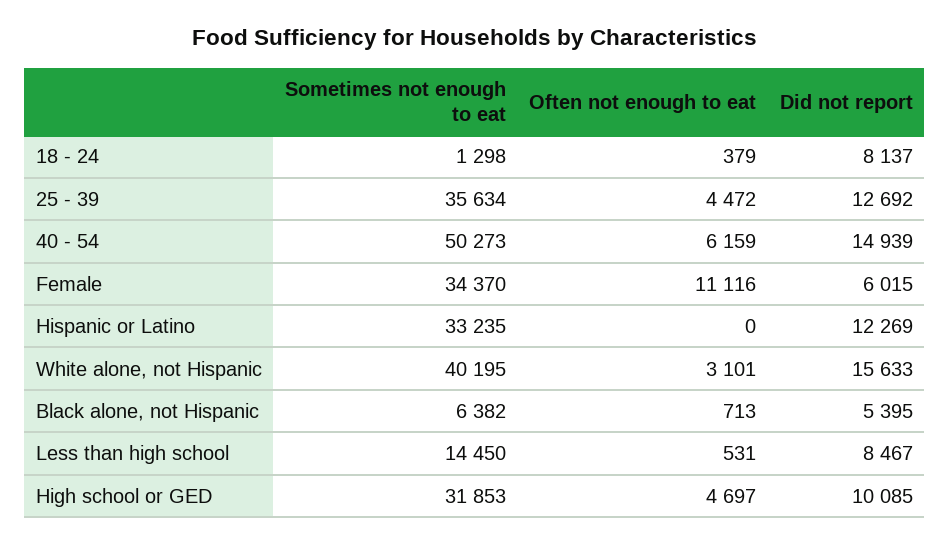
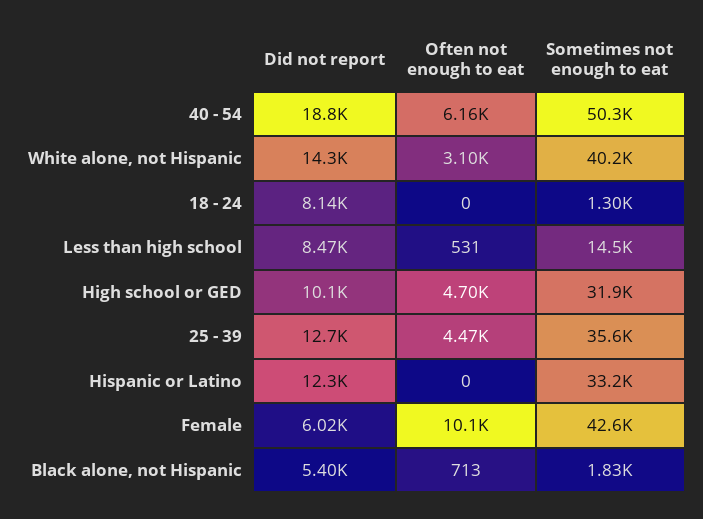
  {
    "Sometimes not enough to eat": {
      "18 - 24": 1298,
      "25 - 39": 35634,
      "40 - 54": 50273,
-     "Female": 34370,
+     "Female": 42600,
      "Hispanic or Latino": 33235,
      "White alone, not Hispanic": 40195,
-     "Black alone, not Hispanic": 6382,
+     "Black alone, not Hispanic": 1830,
      "Less than high school": 14450,
      "High school or GED": 31853
    },
    "Often not enough to eat": {
-     "18 - 24": 379,
+     "18 - 24": 0,
      "25 - 39": 4472,
      "40 - 54": 6159,
-     "Female": 11116,
+     "Female": 10100,
      "Hispanic or Latino": 0,
      "White alone, not Hispanic": 3101,
      "Black alone, not Hispanic": 713,
      "Less than high school": 531,
      "High school or GED": 4697
    },
    "Did not report": {
      "18 - 24": 8137,
      "25 - 39": 12692,
-     "40 - 54": 14939,
+     "40 - 54": 18800,
      "Female": 6015,
      "Hispanic or Latino": 12269,
-     "White alone, not Hispanic": 15633,
+     "White alone, not Hispanic": 14300,
      "Black alone, not Hispanic": 5395,
      "Less than high school": 8467,
      "High school or GED": 10085
    }
  }

